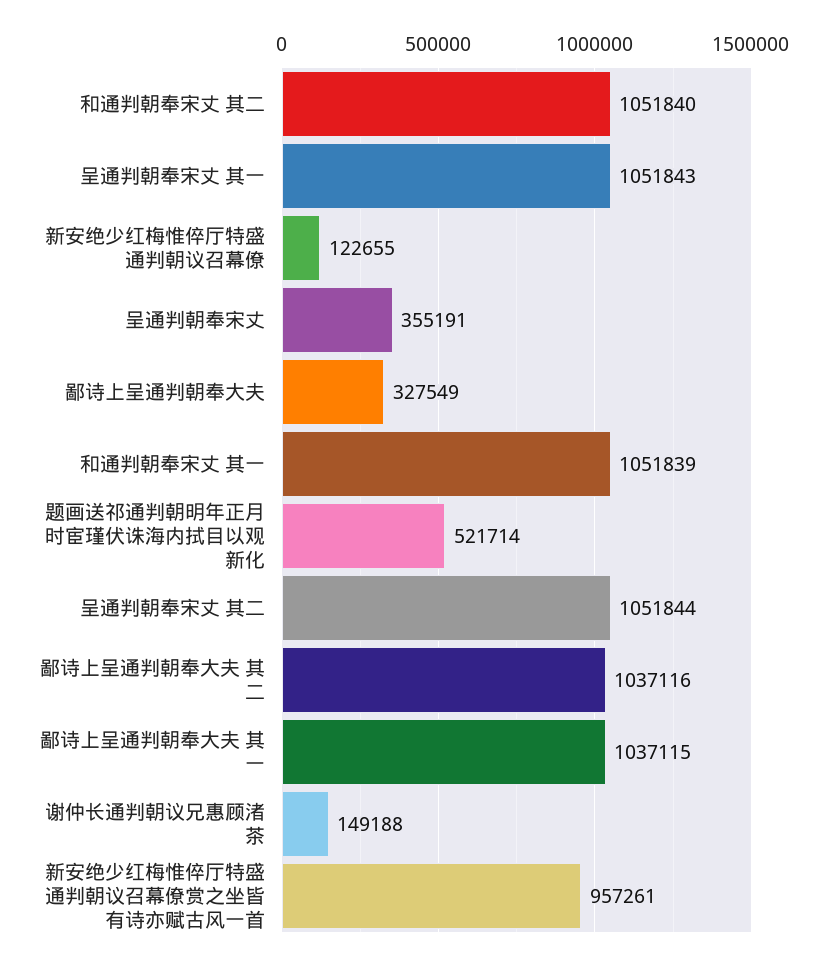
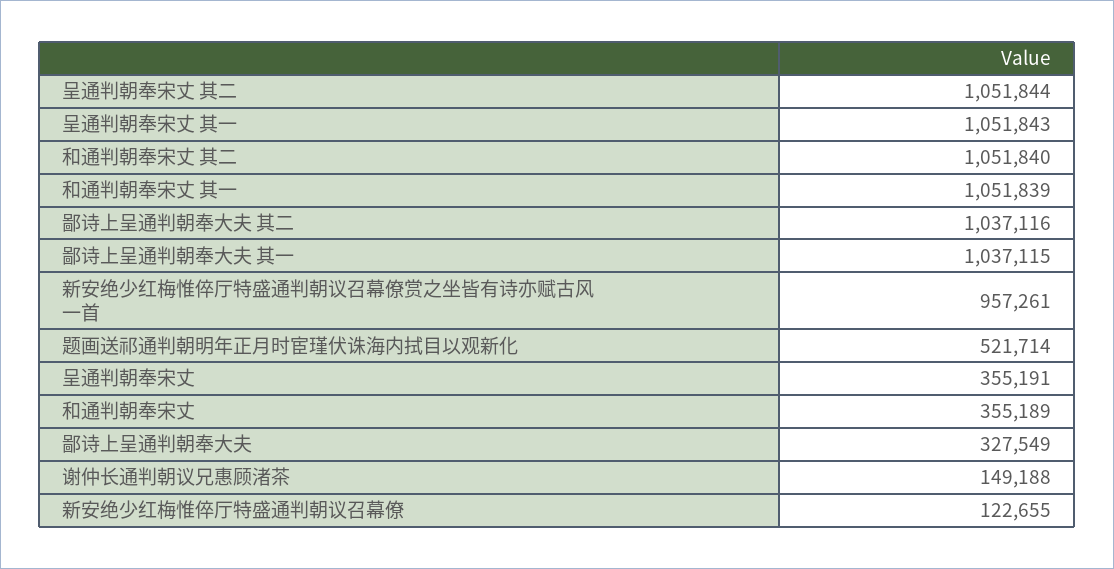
  {
    "和通判朝奉宋丈 其二": 1051840,
    "呈通判朝奉宋丈 其一": 1051843,
    "新安绝少红梅惟倅厅特盛通判朝议召幕僚": 122655,
    "呈通判朝奉宋丈": 355191,
    "鄙诗上呈通判朝奉大夫": 327549,
    "和通判朝奉宋丈 其一": 1051839,
    "题画送祁通判朝明年正月时宦瑾伏诛海内拭目以观新化": 521714,
    "呈通判朝奉宋丈 其二": 1051844,
    "鄙诗上呈通判朝奉大夫 其二": 1037116,
    "鄙诗上呈通判朝奉大夫 其一": 1037115,
    "谢仲长通判朝议兄惠顾渚茶": 149188,
-   "新安绝少红梅惟倅厅特盛通判朝议召幕僚赏之坐皆有诗亦赋古风一首": 957261
+   "新安绝少红梅惟倅厅特盛通判朝议召幕僚赏之坐皆有诗亦赋古风一首": 957261,
+   "和通判朝奉宋丈": 355189
  }

